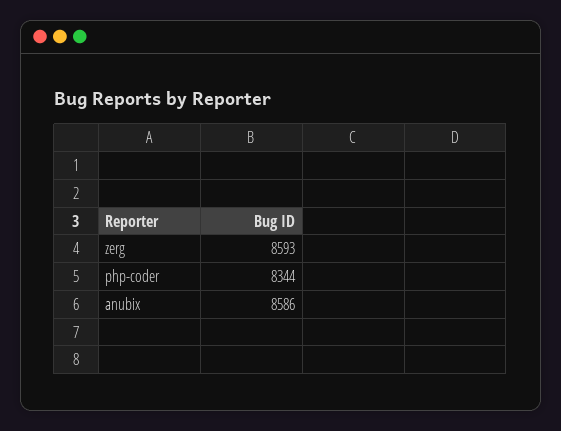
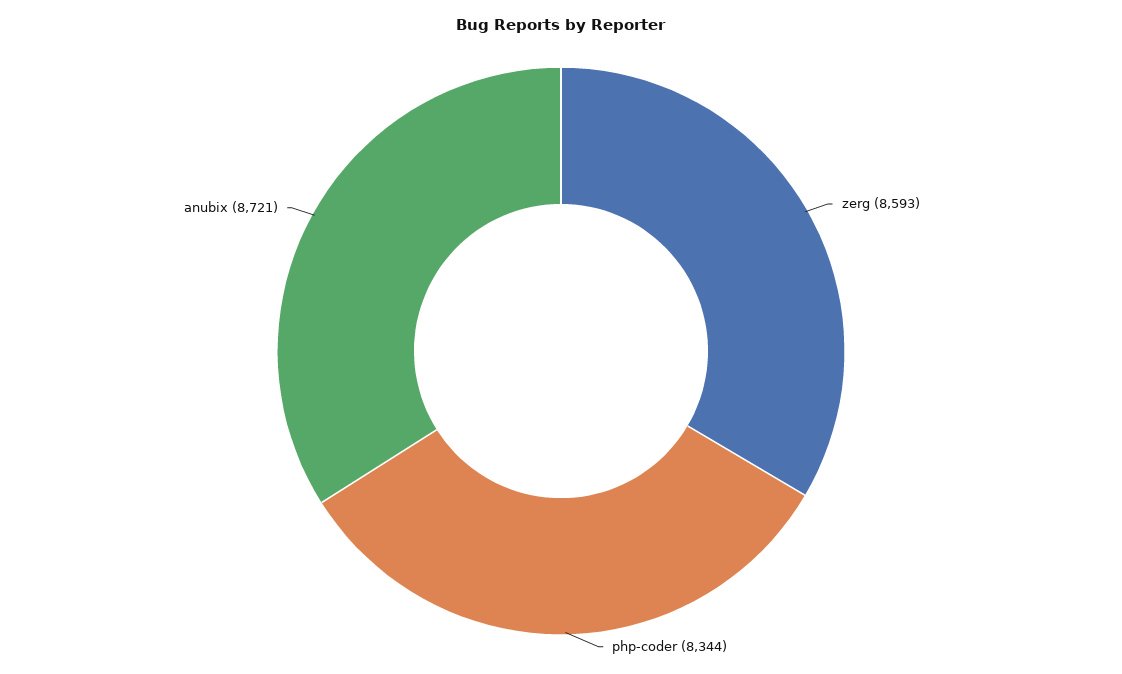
  {
    "zerg": 8593,
    "php-coder": 8344,
-   "anubix": 8586
+   "anubix": 8721
  }

